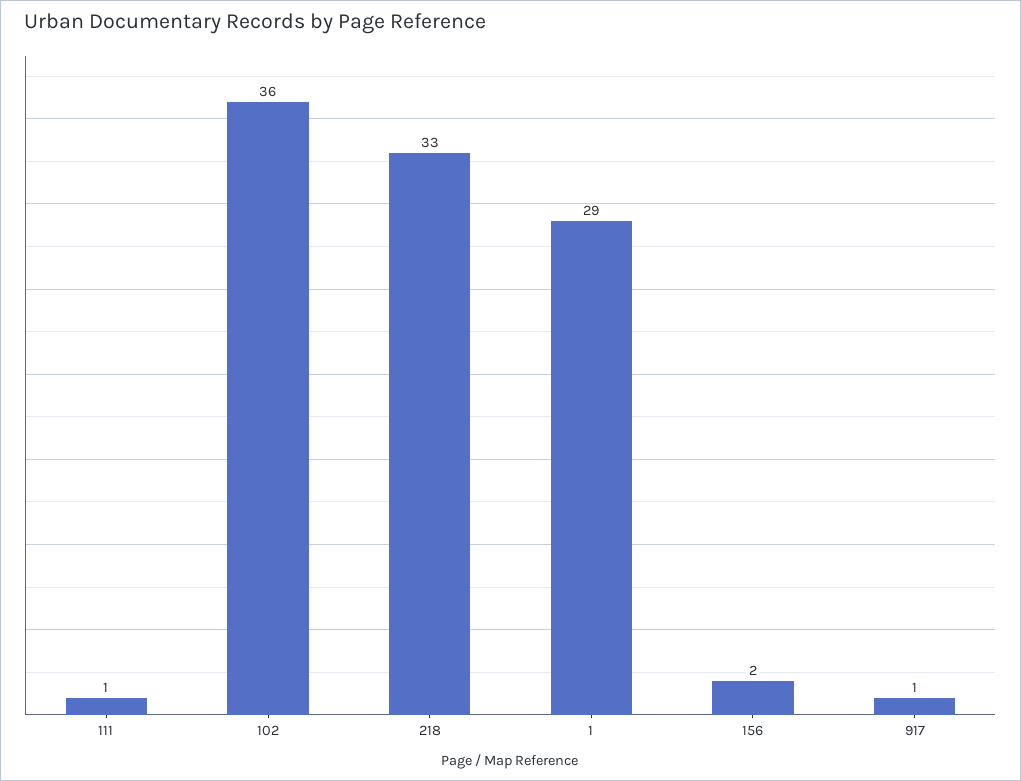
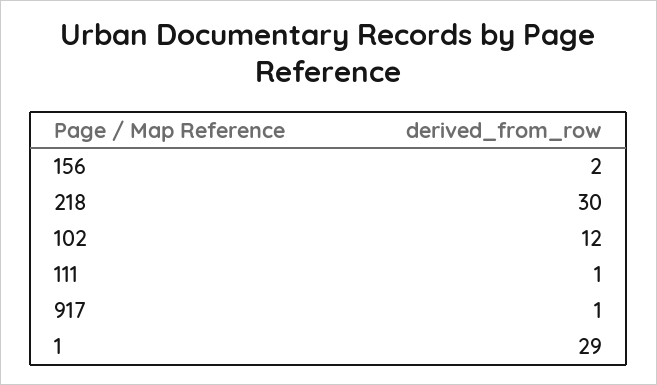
  {
    "111": 1,
-   "102": 36,
+   "102": 12,
-   "218": 33,
+   "218": 30,
    "1": 29,
    "156": 2,
    "917": 1
  }

